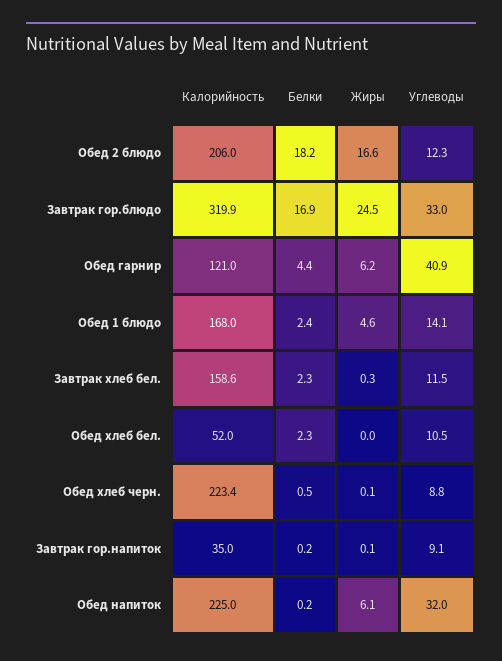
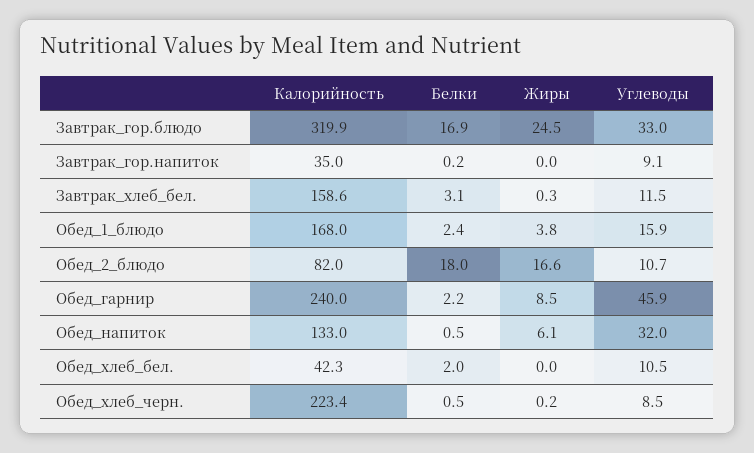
  {
    "Калорийность": {
-     "Обед 2 блюдо": 206,
+     "Обед 2 блюдо": 82,
      "Завтрак гор.блюдо": 319.9,
-     "Обед гарнир": 121,
+     "Обед гарнир": 240,
      "Обед 1 блюдо": 168,
      "Завтрак хлеб бел.": 158.6,
-     "Обед хлеб бел.": 52,
+     "Обед хлеб бел.": 42.3,
      "Обед хлеб черн.": 223.4,
      "Завтрак гор.напиток": 35,
-     "Обед напиток": 225
+     "Обед напиток": 133
    },
    "Белки": {
-     "Обед 2 блюдо": 18.2,
+     "Обед 2 блюдо": 18,
      "Завтрак гор.блюдо": 16.9,
-     "Обед гарнир": 4.4,
+     "Обед гарнир": 2.2,
      "Обед 1 блюдо": 2.4,
-     "Завтрак хлеб бел.": 2.3,
+     "Завтрак хлеб бел.": 3.1,
-     "Обед хлеб бел.": 2.3,
+     "Обед хлеб бел.": 2,
      "Обед хлеб черн.": 0.5,
      "Завтрак гор.напиток": 0.2,
-     "Обед напиток": 0.2
+     "Обед напиток": 0.5
    },
    "Жиры": {
      "Обед 2 блюдо": 16.6,
      "Завтрак гор.блюдо": 24.5,
-     "Обед гарнир": 6.2,
+     "Обед гарнир": 8.5,
-     "Обед 1 блюдо": 4.6,
+     "Обед 1 блюдо": 3.8,
      "Завтрак хлеб бел.": 0.3,
      "Обед хлеб бел.": 0,
-     "Обед хлеб черн.": 0.1,
+     "Обед хлеб черн.": 0.2,
-     "Завтрак гор.напиток": 0.1,
+     "Завтрак гор.напиток": 0,
      "Обед напиток": 6.1
    },
    "Углеводы": {
-     "Обед 2 блюдо": 12.3,
+     "Обед 2 блюдо": 10.7,
      "Завтрак гор.блюдо": 33,
-     "Обед гарнир": 40.9,
+     "Обед гарнир": 45.9,
-     "Обед 1 блюдо": 14.1,
+     "Обед 1 блюдо": 15.9,
      "Завтрак хлеб бел.": 11.5,
      "Обед хлеб бел.": 10.5,
-     "Обед хлеб черн.": 8.8,
+     "Обед хлеб черн.": 8.5,
      "Завтрак гор.напиток": 9.1,
      "Обед напиток": 32
    }
  }

